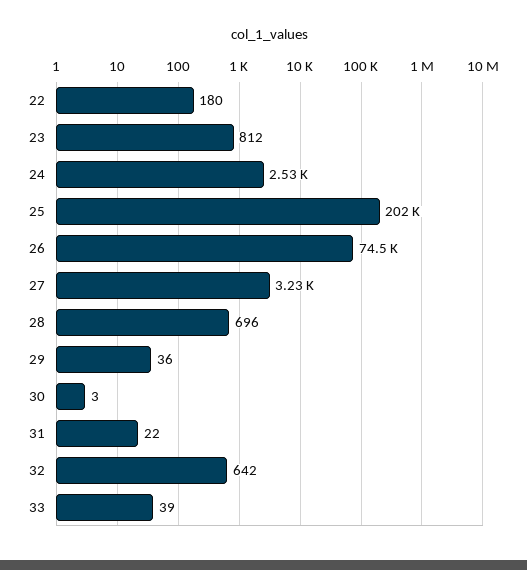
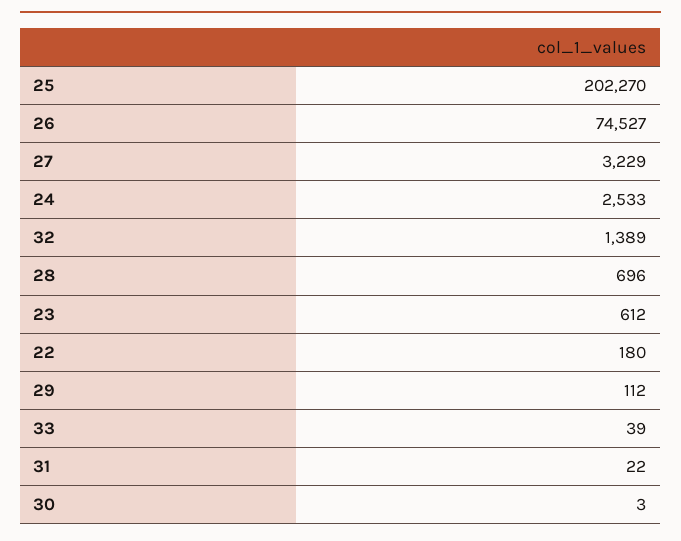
  {
    "22": 180,
-   "23": 812,
+   "23": 612,
    "24": 2533,
    "25": 202270,
    "26": 74527,
    "27": 3229,
    "28": 696,
-   "29": 36,
+   "29": 112,
    "30": 3,
    "31": 22,
-   "32": 642,
+   "32": 1389,
    "33": 39
  }

